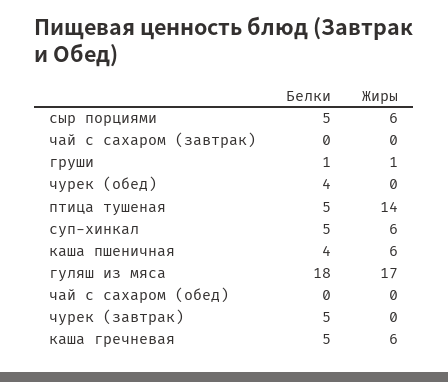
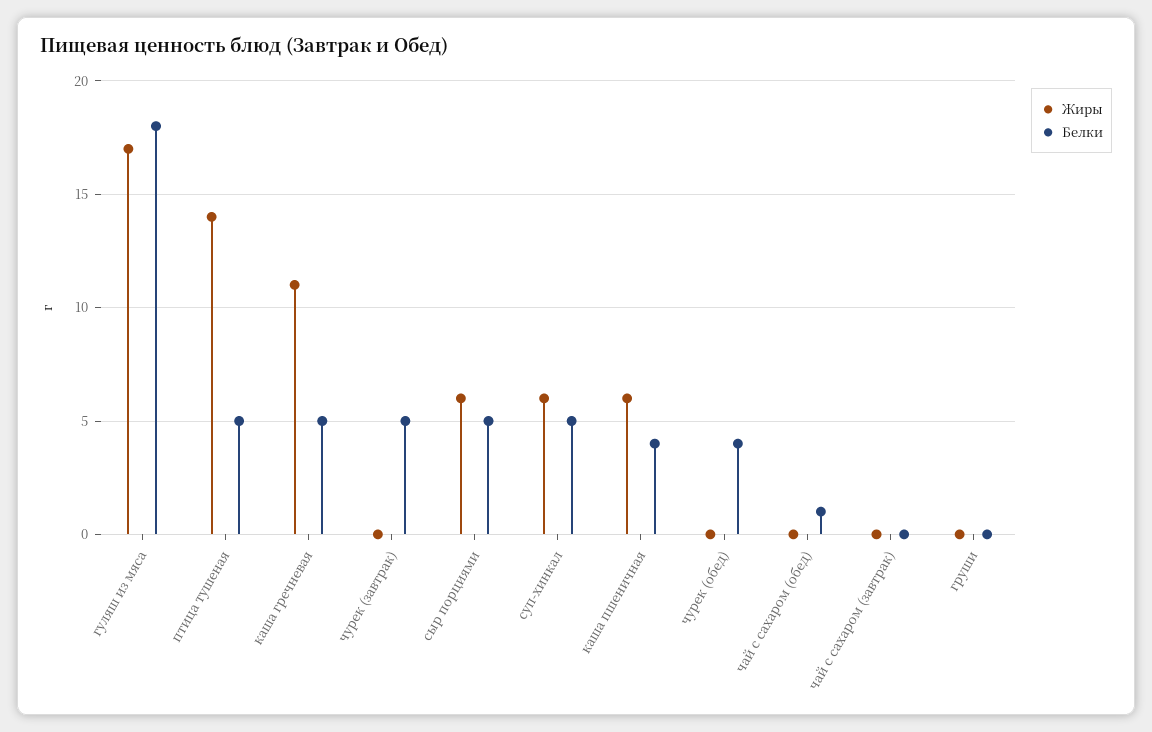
  {
    "Белки": {
      "сыр порциями": 5,
      "чай с сахаром (завтрак)": 0,
-     "груши": 1,
+     "груши": 0,
      "чурек (обед)": 4,
      "птица тушеная": 5,
      "суп-хинкал": 5,
      "каша пшеничная": 4,
      "гуляш из мяса": 18,
-     "чай с сахаром (обед)": 0,
+     "чай с сахаром (обед)": 1,
      "чурек (завтрак)": 5,
      "каша гречневая": 5
    },
    "Жиры": {
      "сыр порциями": 6,
      "чай с сахаром (завтрак)": 0,
-     "груши": 1,
+     "груши": 0,
      "чурек (обед)": 0,
      "птица тушеная": 14,
      "суп-хинкал": 6,
      "каша пшеничная": 6,
      "гуляш из мяса": 17,
      "чай с сахаром (обед)": 0,
      "чурек (завтрак)": 0,
-     "каша гречневая": 6
+     "каша гречневая": 11
    }
  }

